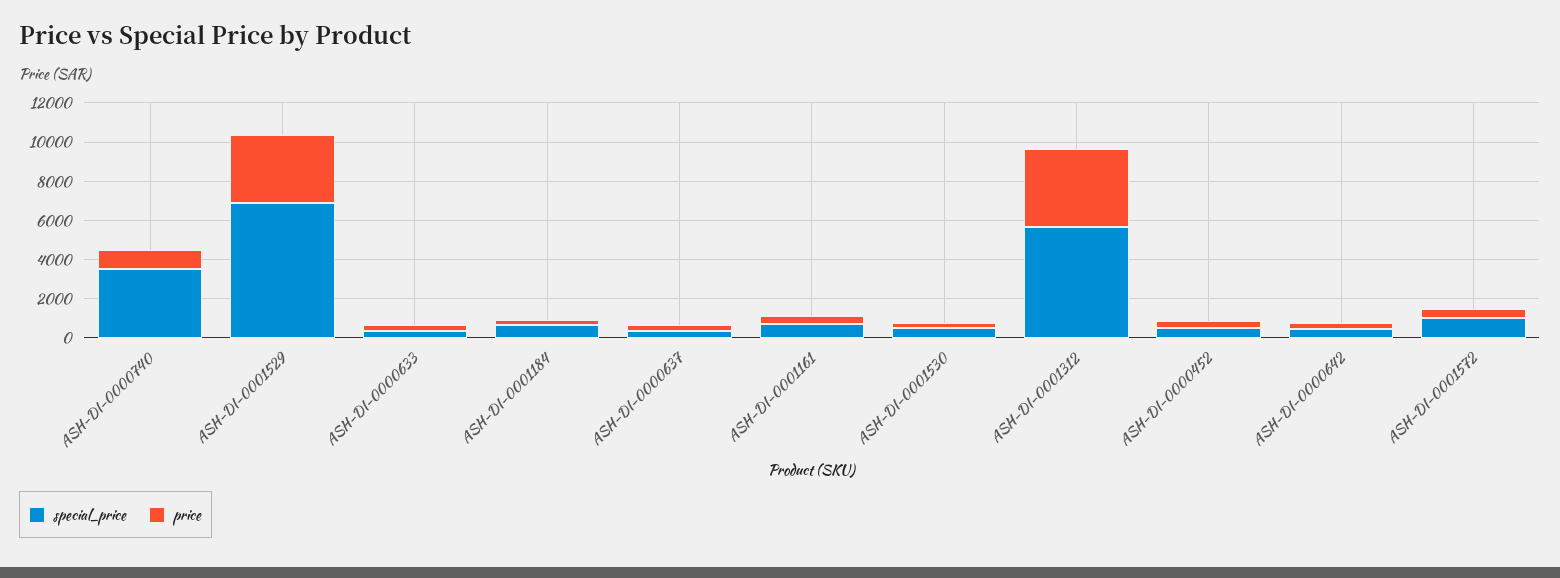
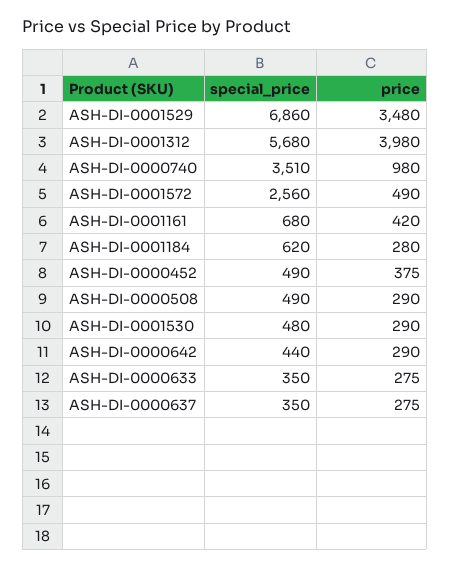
  {
    "special_price": {
      "ASH-DI-0000740": 3510,
      "ASH-DI-0001529": 6860,
      "ASH-DI-0000633": 350,
      "ASH-DI-0001184": 620,
      "ASH-DI-0000637": 350,
      "ASH-DI-0001161": 680,
      "ASH-DI-0001530": 480,
      "ASH-DI-0001312": 5680,
      "ASH-DI-0000452": 490,
      "ASH-DI-0000642": 440,
-     "ASH-DI-0001572": 1000
+     "ASH-DI-0001572": 2560,
+     "ASH-DI-0000508": 490
    },
    "price": {
      "ASH-DI-0000740": 980,
      "ASH-DI-0001529": 3480,
      "ASH-DI-0000633": 275,
      "ASH-DI-0001184": 280,
      "ASH-DI-0000637": 275,
      "ASH-DI-0001161": 420,
      "ASH-DI-0001530": 290,
      "ASH-DI-0001312": 3980,
      "ASH-DI-0000452": 375,
      "ASH-DI-0000642": 290,
-     "ASH-DI-0001572": 490
+     "ASH-DI-0001572": 490,
+     "ASH-DI-0000508": 290
    }
  }

